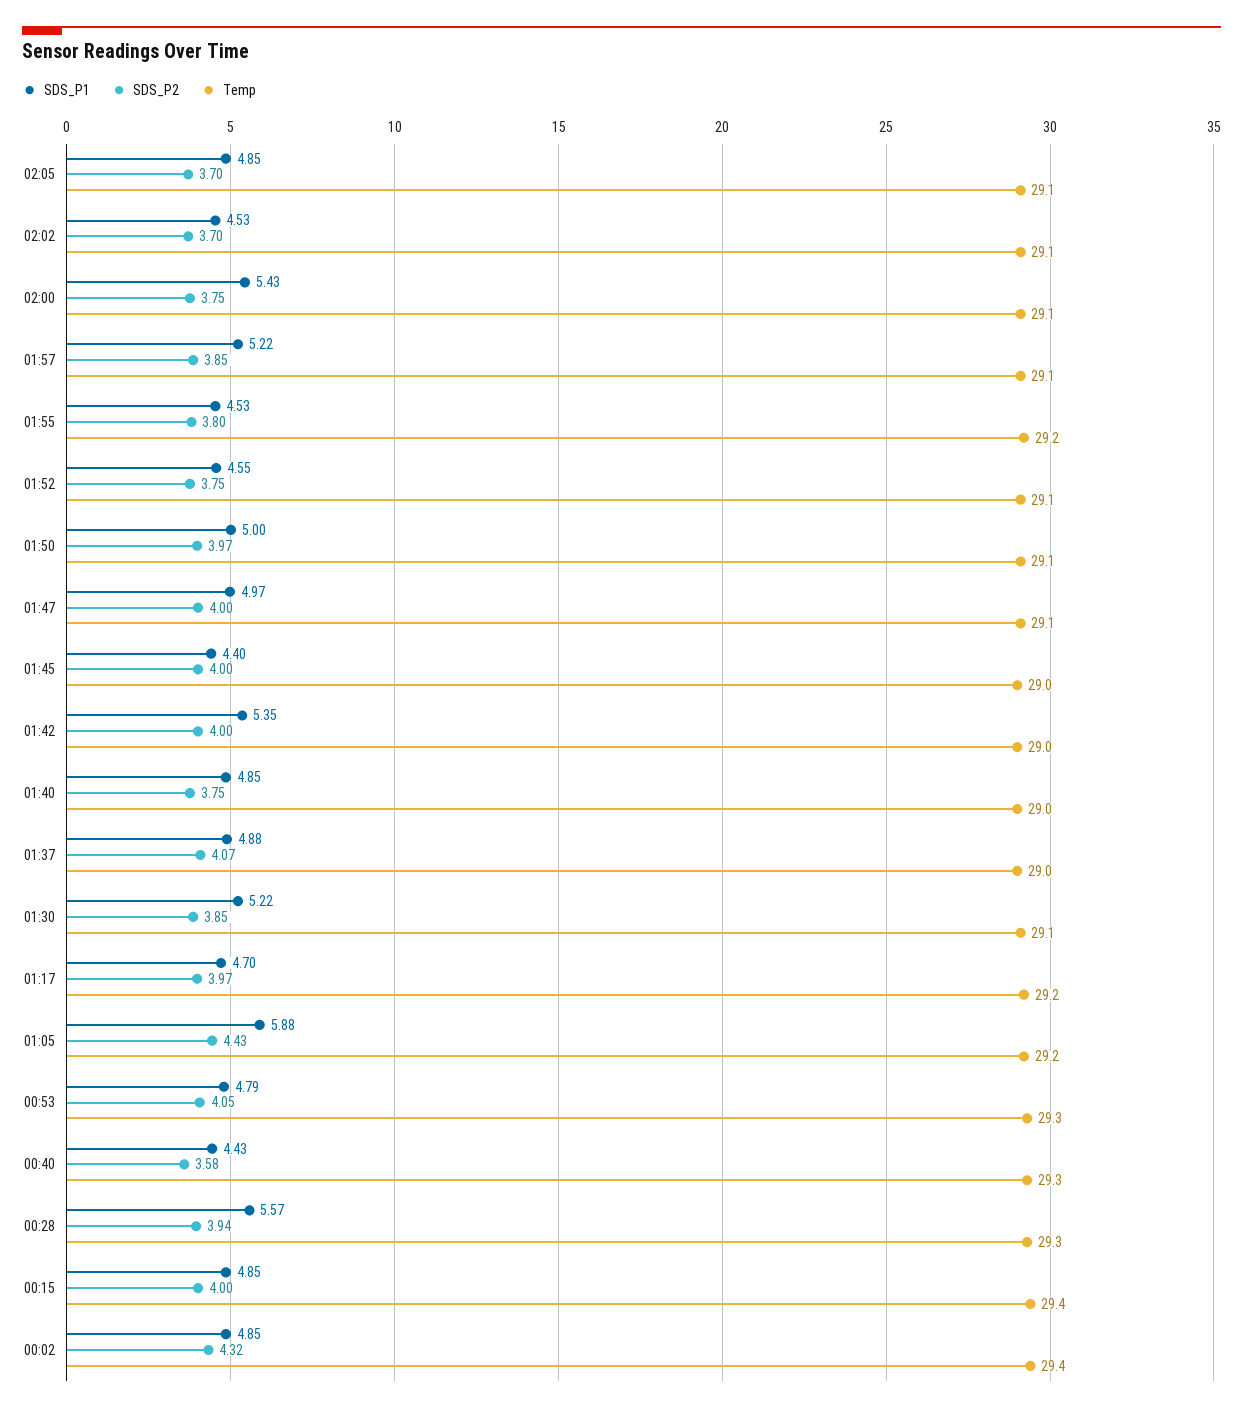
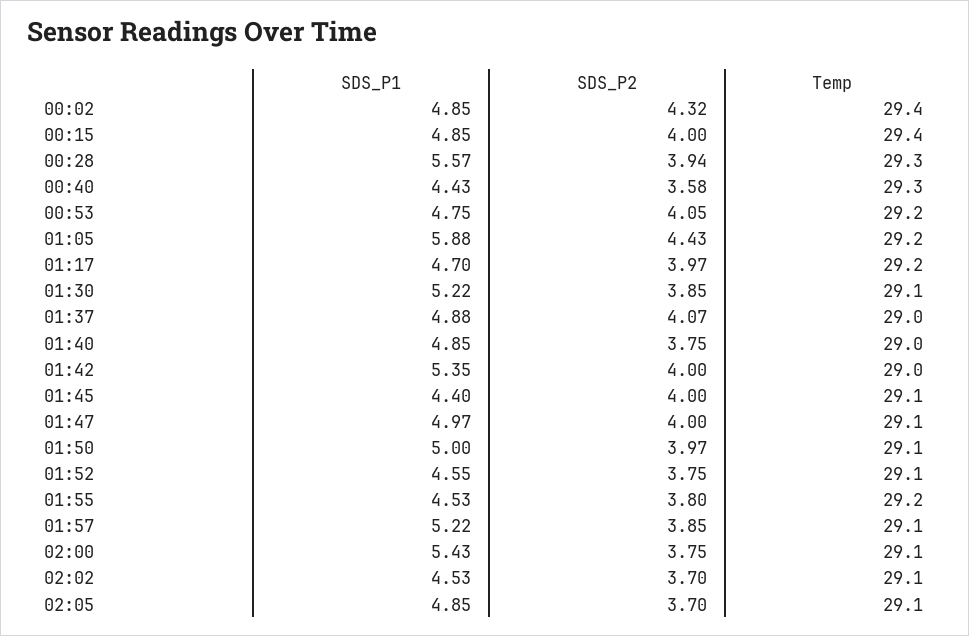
  {
    "SDS_P1": {
      "02:05": 4.85,
      "02:02": 4.53,
      "02:00": 5.43,
      "01:57": 5.22,
      "01:55": 4.53,
      "01:52": 4.55,
      "01:50": 5,
      "01:47": 4.97,
      "01:45": 4.4,
      "01:42": 5.35,
      "01:40": 4.85,
      "01:37": 4.88,
      "01:30": 5.22,
      "01:17": 4.7,
      "01:05": 5.88,
-     "00:53": 4.79,
+     "00:53": 4.75,
      "00:40": 4.43,
      "00:28": 5.57,
      "00:15": 4.85,
      "00:02": 4.85
    },
    "SDS_P2": {
      "02:05": 3.7,
      "02:02": 3.7,
      "02:00": 3.75,
      "01:57": 3.85,
      "01:55": 3.8,
      "01:52": 3.75,
      "01:50": 3.97,
      "01:47": 4,
      "01:45": 4,
      "01:42": 4,
      "01:40": 3.75,
      "01:37": 4.07,
      "01:30": 3.85,
      "01:17": 3.97,
      "01:05": 4.43,
      "00:53": 4.05,
      "00:40": 3.58,
      "00:28": 3.94,
      "00:15": 4,
      "00:02": 4.32
    },
    "Temp": {
      "02:05": 29.1,
      "02:02": 29.1,
      "02:00": 29.1,
      "01:57": 29.1,
      "01:55": 29.2,
      "01:52": 29.1,
      "01:50": 29.1,
      "01:47": 29.1,
-     "01:45": 29,
+     "01:45": 29.1,
      "01:42": 29,
      "01:40": 29,
      "01:37": 29,
      "01:30": 29.1,
      "01:17": 29.2,
      "01:05": 29.2,
-     "00:53": 29.3,
+     "00:53": 29.2,
      "00:40": 29.3,
      "00:28": 29.3,
      "00:15": 29.4,
      "00:02": 29.4
    }
  }

